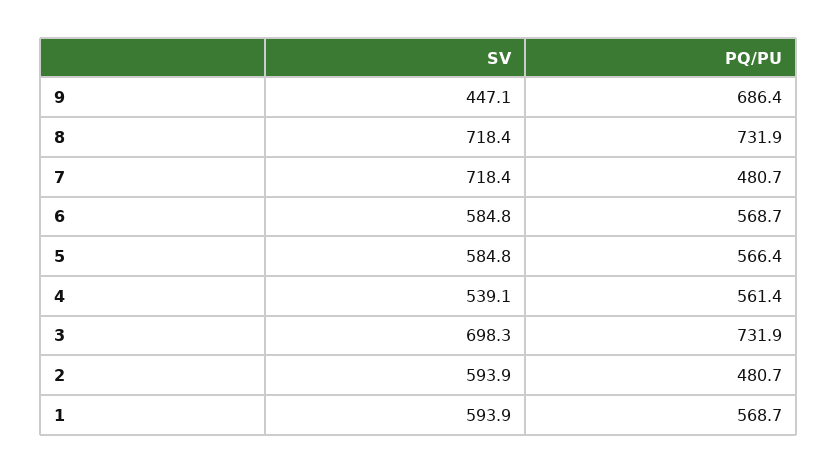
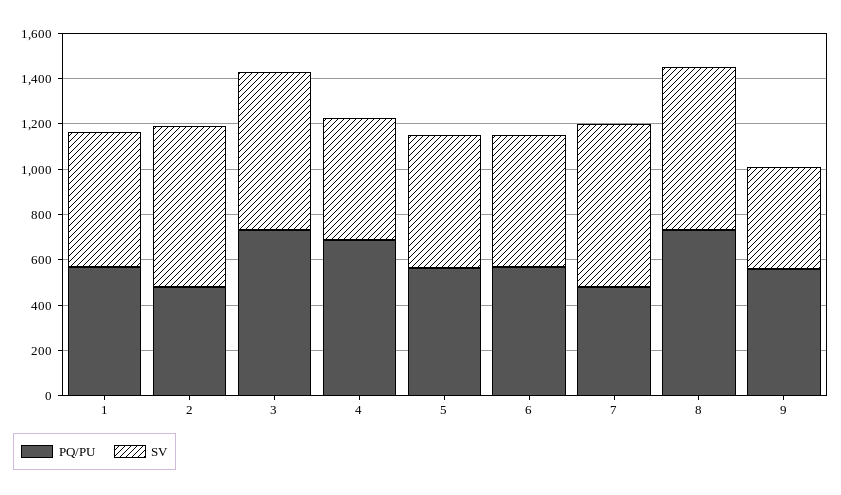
  {
    "SV": {
      "9": 447.1,
      "8": 718.4,
      "7": 718.4,
      "6": 584.8,
      "5": 584.8,
      "4": 539.1,
      "3": 698.3,
-     "2": 593.9,
+     "2": 700,
      "1": 593.9
    },
    "PQ/PU": {
-     "9": 686.4,
+     "9": 550,
      "8": 731.9,
      "7": 480.7,
      "6": 568.7,
      "5": 566.4,
-     "4": 561.4,
+     "4": 700,
      "3": 731.9,
      "2": 480.7,
      "1": 568.7
    }
  }

